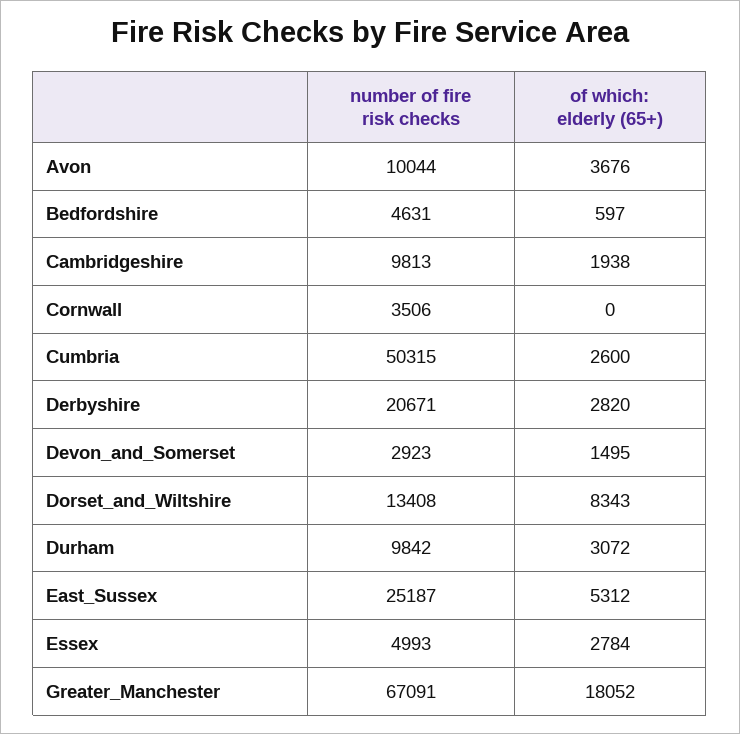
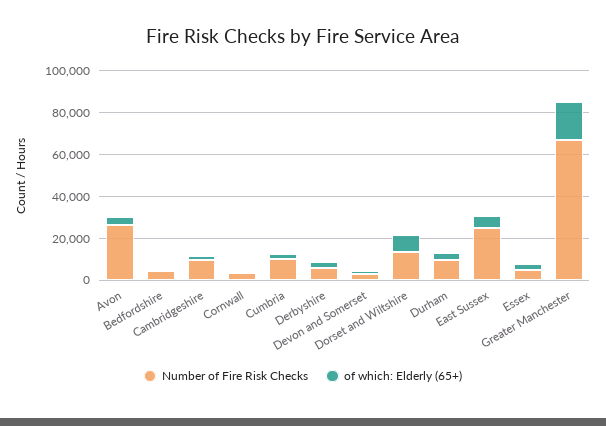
  {
    "number of fire risk checks": {
-     "Avon": 10044,
+     "Avon": 25000,
      "Bedfordshire": 4631,
      "Cambridgeshire": 9813,
      "Cornwall": 3506,
-     "Cumbria": 50315,
+     "Cumbria": 10000,
-     "Derbyshire": 20671,
+     "Derbyshire": 5000,
      "Devon_and_Somerset": 2923,
      "Dorset_and_Wiltshire": 13408,
      "Durham": 9842,
      "East_Sussex": 25187,
      "Essex": 4993,
      "Greater_Manchester": 67091
    },
    "of which: elderly (65+)": {
      "Avon": 3676,
      "Bedfordshire": 597,
      "Cambridgeshire": 1938,
      "Cornwall": 0,
      "Cumbria": 2600,
      "Derbyshire": 2820,
      "Devon_and_Somerset": 1495,
      "Dorset_and_Wiltshire": 8343,
      "Durham": 3072,
      "East_Sussex": 5312,
      "Essex": 2784,
      "Greater_Manchester": 18052
    }
  }

